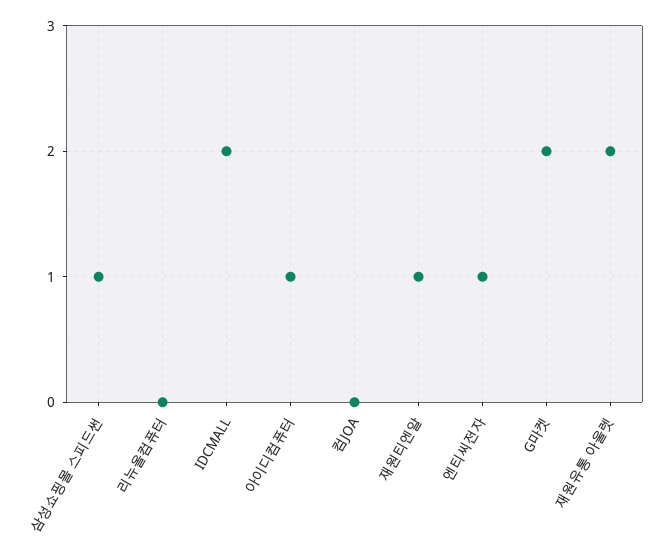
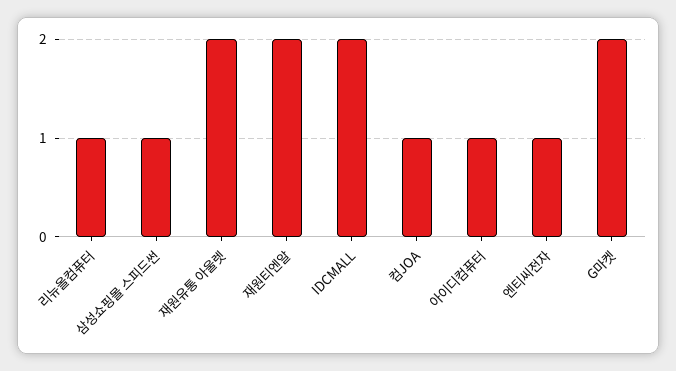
  {
    "삼성쇼핑몰 스피드썬": 1,
-   "리뉴올컴퓨터": 0,
+   "리뉴올컴퓨터": 1,
    "IDCMALL": 2,
    "아이디컴퓨터": 1,
-   "컴JOA": 0,
+   "컴JOA": 1,
-   "재원티엔알": 1,
+   "재원티엔알": 2,
    "엔티씨전자": 1,
    "G마켓": 2,
    "재원유통 아울렛": 2
  }

